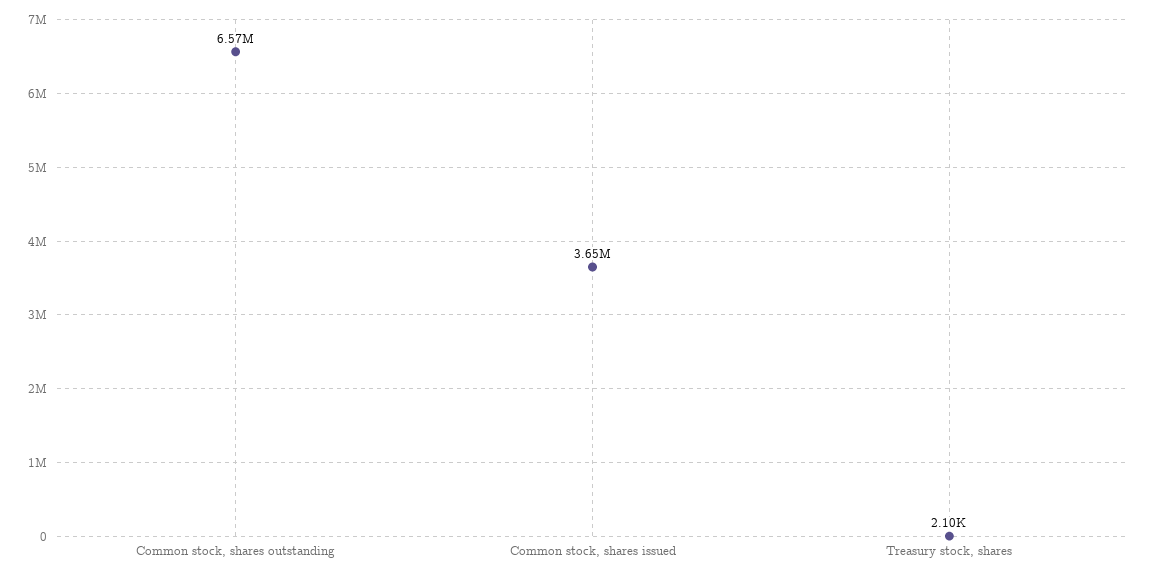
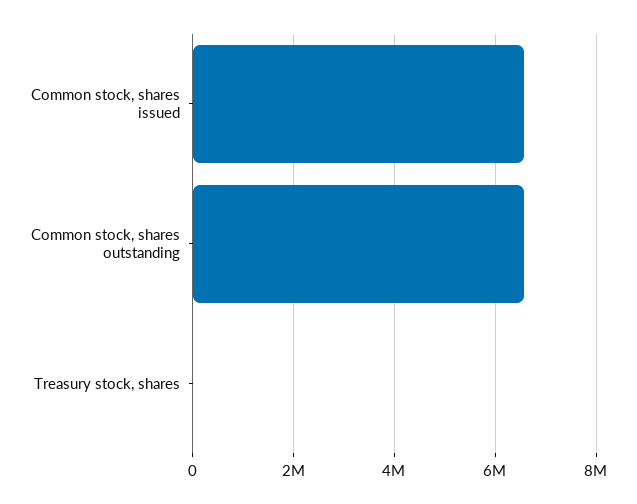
  {
    "Common stock, shares outstanding": 6570000,
-   "Common stock, shares issued": 3650000,
+   "Common stock, shares issued": 6600000,
    "Treasury stock, shares": 2100
  }

